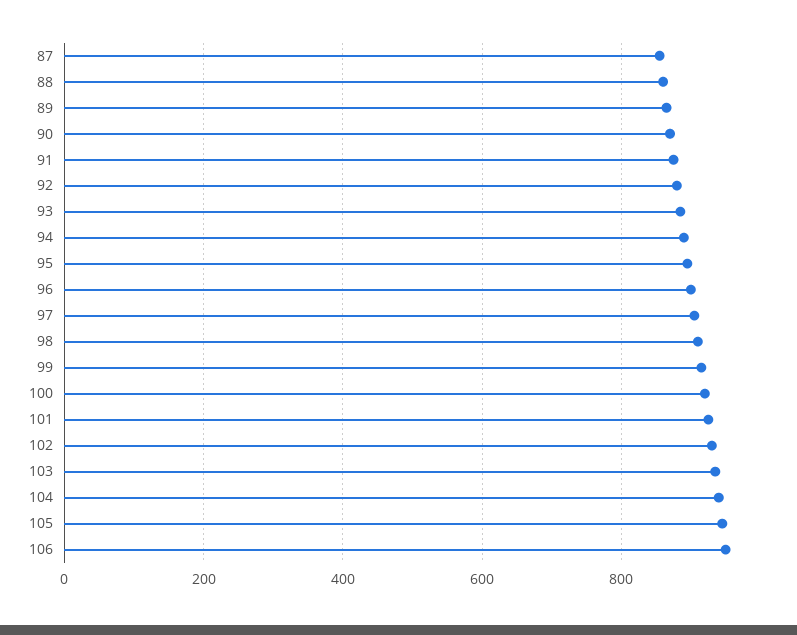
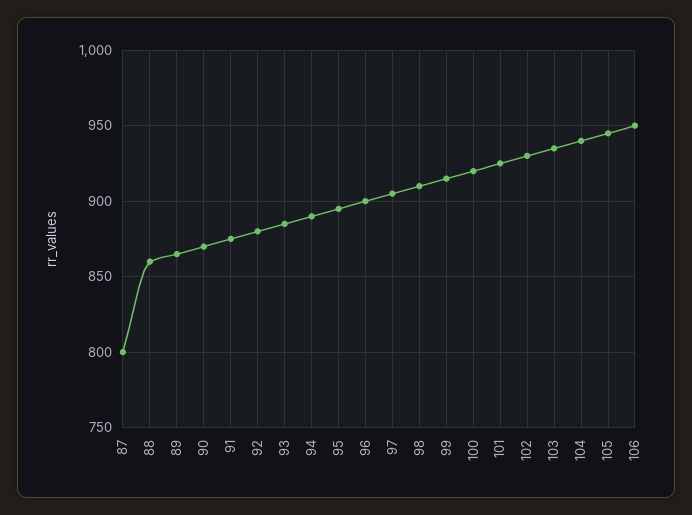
  {
-   "87": 860,
+   "87": 800,
    "88": 860,
    "89": 865,
    "90": 870,
    "91": 875,
    "92": 880,
    "93": 885,
    "94": 890,
    "95": 895,
    "96": 900,
    "97": 905,
    "98": 910,
    "99": 915,
    "100": 920,
    "101": 925,
    "102": 930,
    "103": 935,
    "104": 940,
    "105": 945,
    "106": 950
  }

